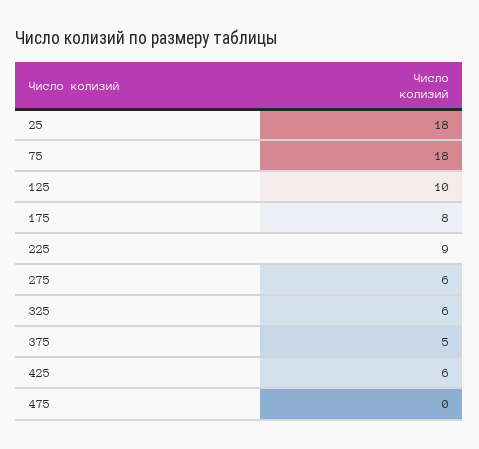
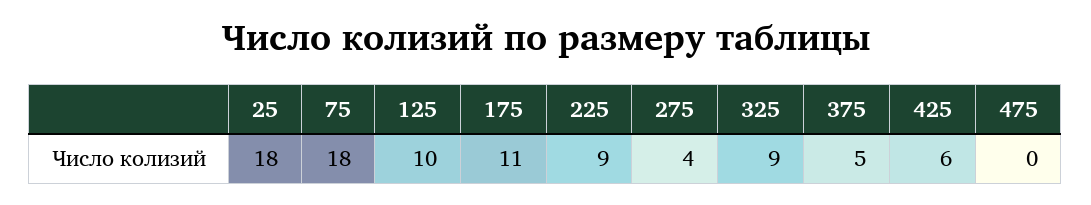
  {
    "25": 18,
    "75": 18,
    "125": 10,
-   "175": 8,
+   "175": 11,
    "225": 9,
-   "275": 6,
+   "275": 4,
-   "325": 6,
+   "325": 9,
    "375": 5,
    "425": 6,
    "475": 0
  }

